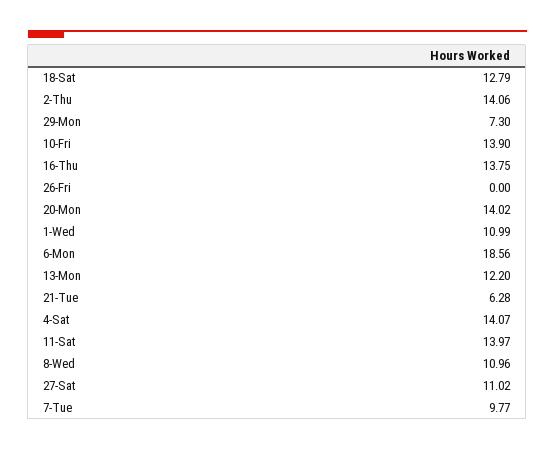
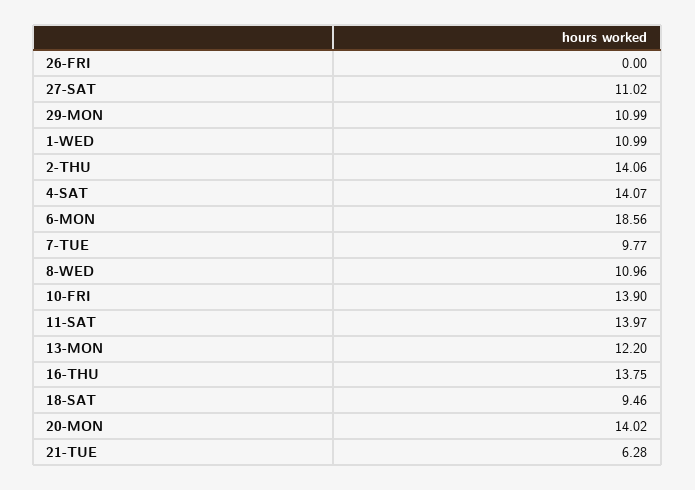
  {
-   "18-Sat": 12.79,
+   "18-Sat": 9.46,
    "2-Thu": 14.06,
-   "29-Mon": 7.3,
+   "29-Mon": 10.99,
    "10-Fri": 13.9,
    "16-Thu": 13.75,
    "26-Fri": 0,
    "20-Mon": 14.02,
    "1-Wed": 10.99,
    "6-Mon": 18.56,
    "13-Mon": 12.2,
    "21-Tue": 6.28,
    "4-Sat": 14.07,
    "11-Sat": 13.97,
    "8-Wed": 10.96,
    "27-Sat": 11.02,
    "7-Tue": 9.77
  }

